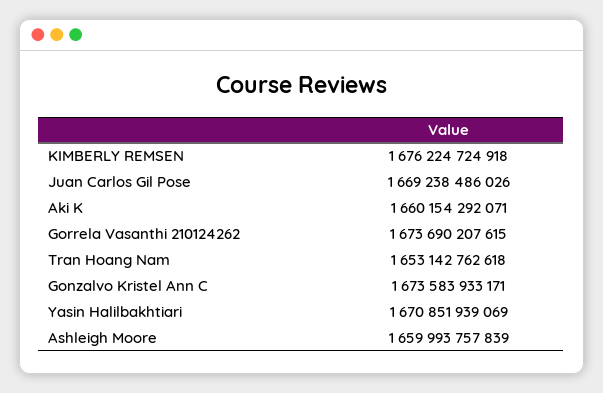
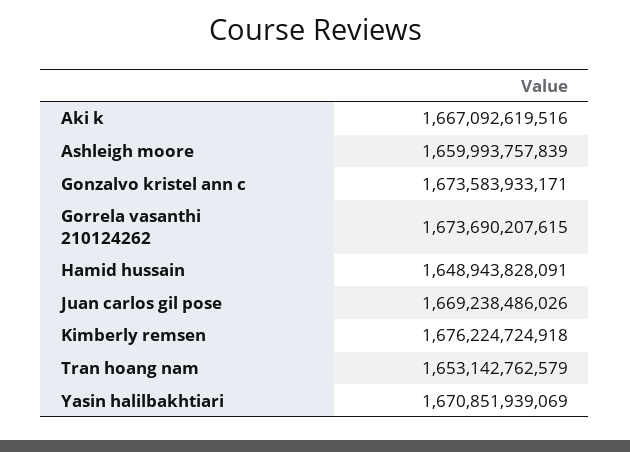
  {
    "KIMBERLY REMSEN": 1676224724918,
    "Juan Carlos Gil Pose": 1669238486026,
-   "Aki K": 1660154292071,
+   "Aki K": 1667092619516,
    "Gorrela Vasanthi 210124262": 1673690207615,
-   "Tran Hoang Nam": 1653142762618,
+   "Tran Hoang Nam": 1653142762579,
    "Gonzalvo Kristel Ann C": 1673583933171,
    "Yasin Halilbakhtiari": 1670851939069,
-   "Ashleigh Moore": 1659993757839
+   "Ashleigh Moore": 1659993757839,
+   "Hamid hussain": 1648943828091
  }

